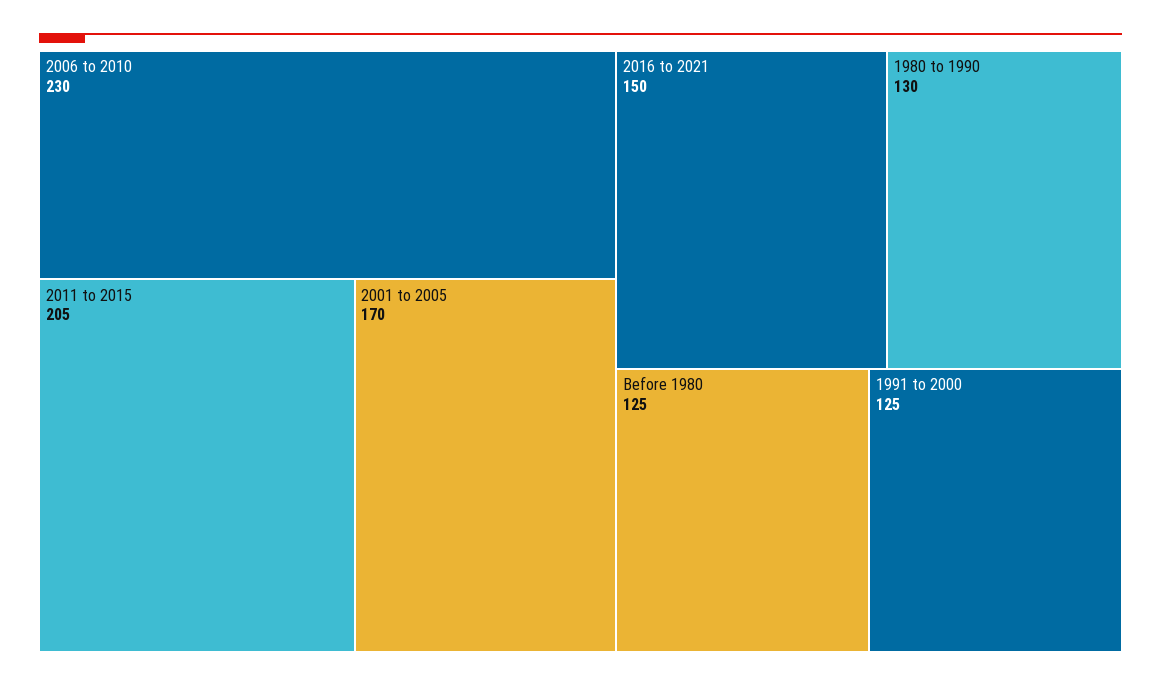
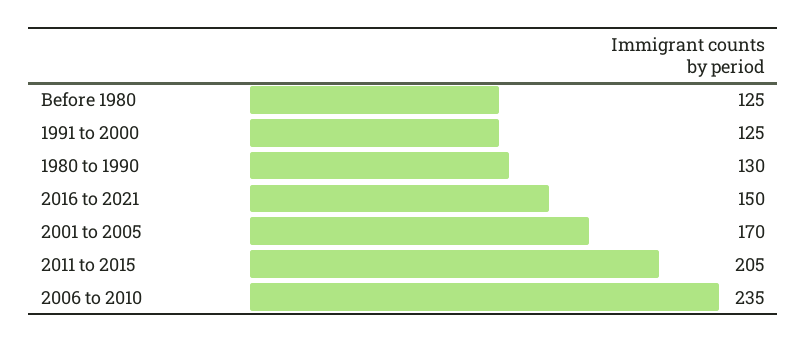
  {
-   "2006 to 2010": 230,
+   "2006 to 2010": 235,
    "2011 to 2015": 205,
    "2001 to 2005": 170,
    "2016 to 2021": 150,
    "1980 to 1990": 130,
    "Before 1980": 125,
    "1991 to 2000": 125
  }

